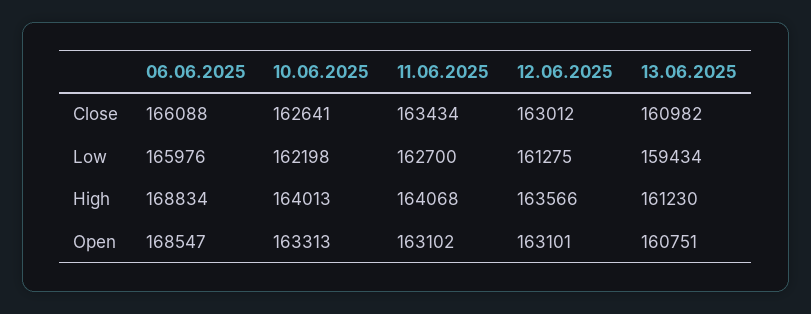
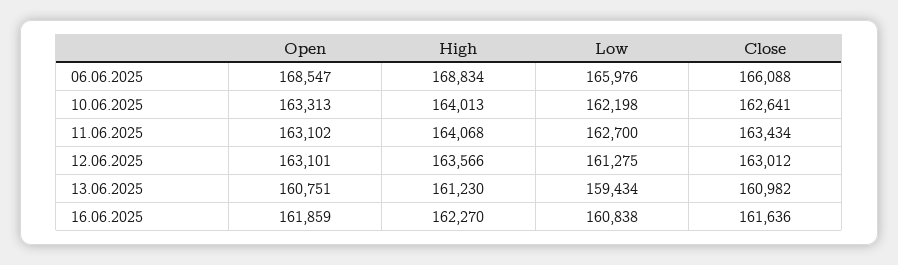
  {
    "06.06.2025": {
      "Close": 166088,
      "Low": 165976,
      "High": 168834,
      "Open": 168547
    },
    "10.06.2025": {
      "Close": 162641,
      "Low": 162198,
      "High": 164013,
      "Open": 163313
    },
    "11.06.2025": {
      "Close": 163434,
      "Low": 162700,
      "High": 164068,
      "Open": 163102
    },
    "12.06.2025": {
      "Close": 163012,
      "Low": 161275,
      "High": 163566,
      "Open": 163101
    },
    "13.06.2025": {
      "Close": 160982,
      "Low": 159434,
      "High": 161230,
      "Open": 160751
-   }
+   },
+   "16.06.2025": {
+     "Open": 161859,
+     "High": 162270,
+     "Low": 160838,
+     "Close": 161636
+   }
  }

